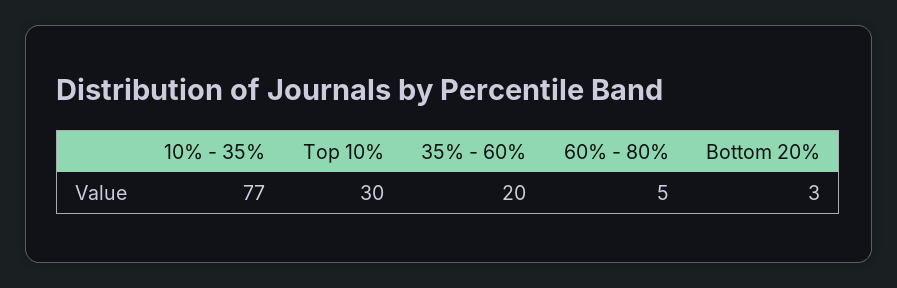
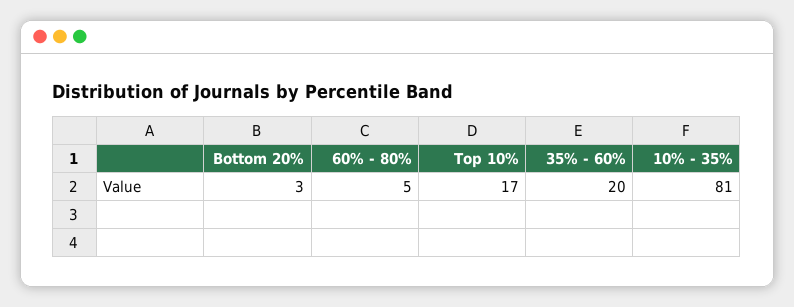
  {
-   "10% - 35%": 77,
+   "10% - 35%": 81,
-   "Top 10%": 30,
+   "Top 10%": 17,
    "35% - 60%": 20,
    "60% - 80%": 5,
    "Bottom 20%": 3
  }

